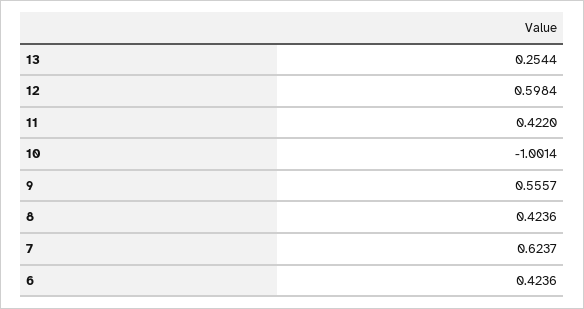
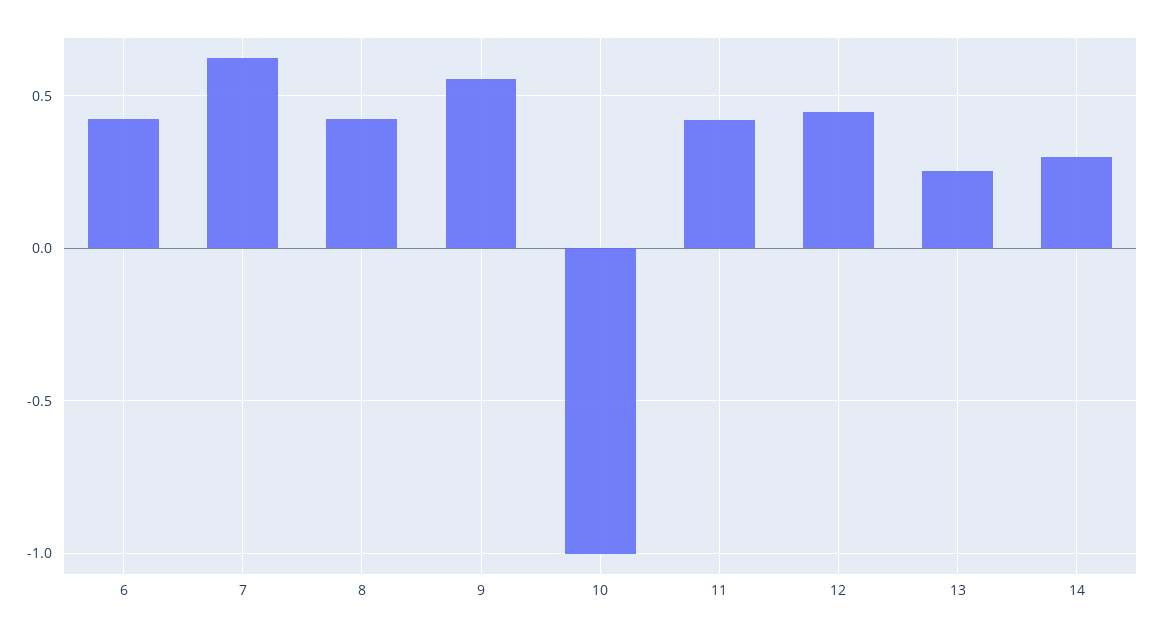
  {
    "13": 0.2544,
-   "12": 0.5984,
+   "12": 0.45,
    "11": 0.422,
    "10": -1.0014,
    "9": 0.5557,
    "8": 0.4236,
    "7": 0.6237,
-   "6": 0.4236
+   "6": 0.4236,
+   "14": 0.3
  }

